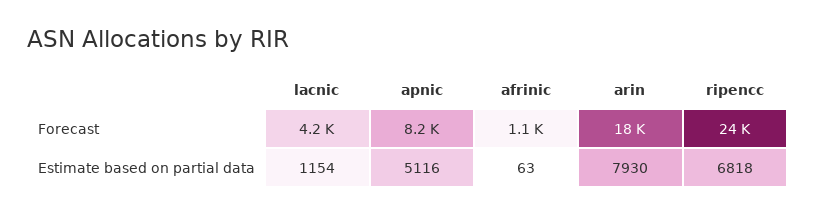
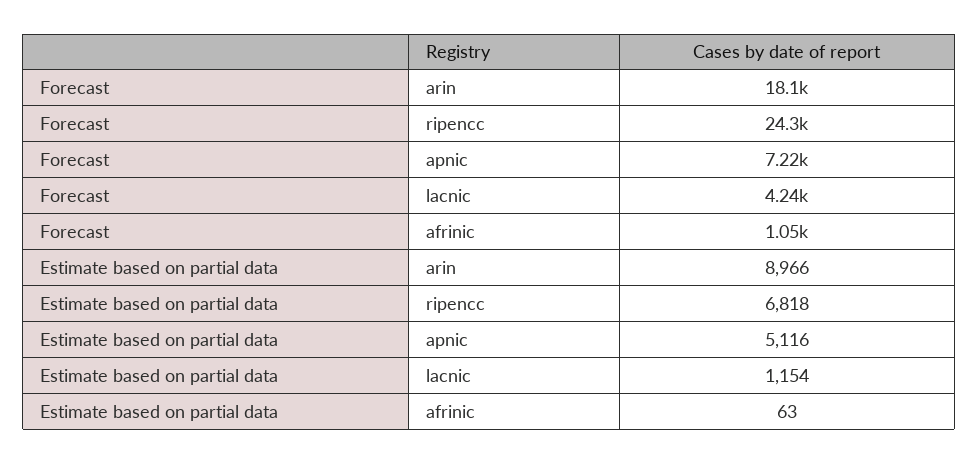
  {
    "lacnic": {
      "Forecast": 4240,
      "Estimate based on partial data": 1154
    },
    "apnic": {
-     "Forecast": 8200,
+     "Forecast": 7220,
      "Estimate based on partial data": 5116
    },
    "afrinic": {
      "Forecast": 1050,
      "Estimate based on partial data": 63
    },
    "arin": {
      "Forecast": 18100,
-     "Estimate based on partial data": 7930
+     "Estimate based on partial data": 8966
    },
    "ripencc": {
      "Forecast": 24300,
      "Estimate based on partial data": 6818
    }
  }

